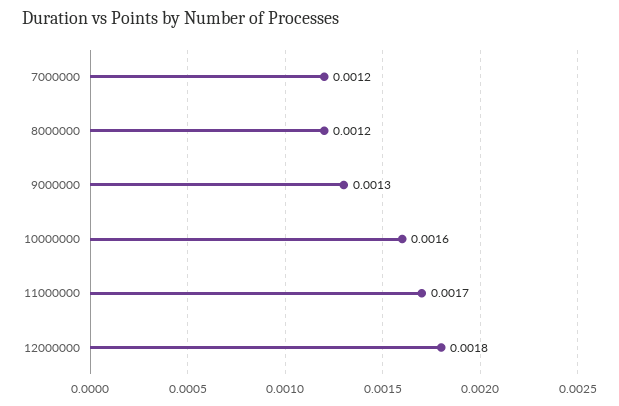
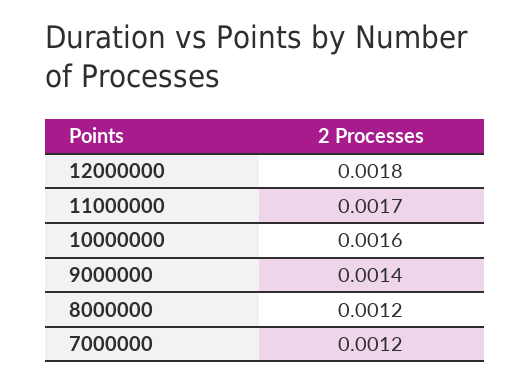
  {
    "7000000": 0.0012,
    "8000000": 0.0012,
-   "9000000": 0.0013,
+   "9000000": 0.0014,
    "10000000": 0.0016,
    "11000000": 0.0017,
    "12000000": 0.0018
  }

